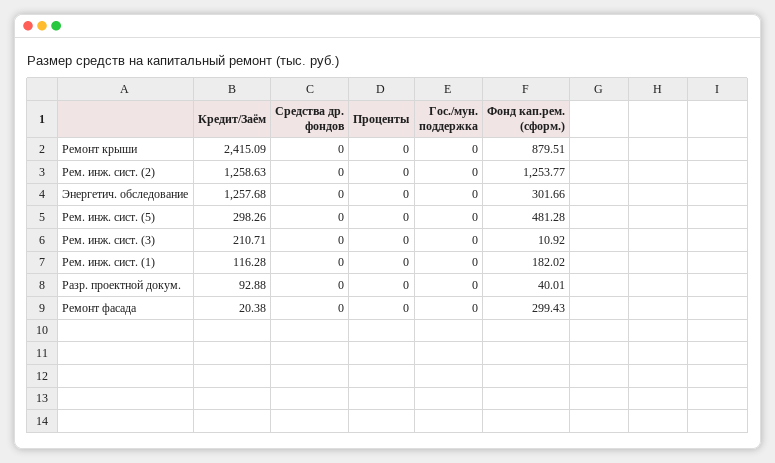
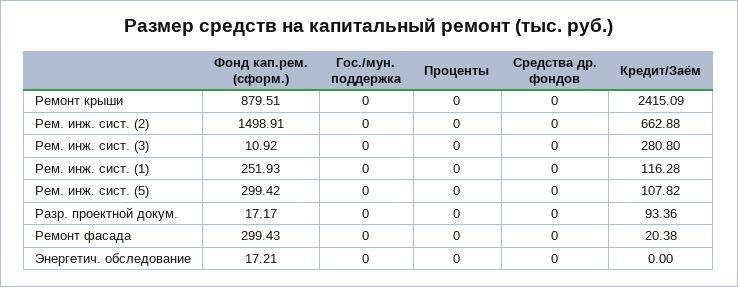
  {
    "Кредит/Заём": {
      "Ремонт крыши": 2415.09,
-     "Рем. инж. сист. (2)": 1258.63,
+     "Рем. инж. сист. (2)": 662.88,
-     "Энергетич. обследование": 1257.68,
+     "Энергетич. обследование": 0,
-     "Рем. инж. сист. (5)": 298.26,
+     "Рем. инж. сист. (5)": 107.82,
-     "Рем. инж. сист. (3)": 210.71,
+     "Рем. инж. сист. (3)": 280.8,
      "Рем. инж. сист. (1)": 116.28,
-     "Разр. проектной докум.": 92.88,
+     "Разр. проектной докум.": 93.36,
      "Ремонт фасада": 20.38
    },
    "Средства др. фондов": {
      "Ремонт крыши": 0,
      "Рем. инж. сист. (2)": 0,
      "Энергетич. обследование": 0,
      "Рем. инж. сист. (5)": 0,
      "Рем. инж. сист. (3)": 0,
      "Рем. инж. сист. (1)": 0,
      "Разр. проектной докум.": 0,
      "Ремонт фасада": 0
    },
    "Проценты": {
      "Ремонт крыши": 0,
      "Рем. инж. сист. (2)": 0,
      "Энергетич. обследование": 0,
      "Рем. инж. сист. (5)": 0,
      "Рем. инж. сист. (3)": 0,
      "Рем. инж. сист. (1)": 0,
      "Разр. проектной докум.": 0,
      "Ремонт фасада": 0
    },
    "Гос./мун. поддержка": {
      "Ремонт крыши": 0,
      "Рем. инж. сист. (2)": 0,
      "Энергетич. обследование": 0,
      "Рем. инж. сист. (5)": 0,
      "Рем. инж. сист. (3)": 0,
      "Рем. инж. сист. (1)": 0,
      "Разр. проектной докум.": 0,
      "Ремонт фасада": 0
    },
    "Фонд кап.рем. (сформ.)": {
      "Ремонт крыши": 879.51,
-     "Рем. инж. сист. (2)": 1253.77,
+     "Рем. инж. сист. (2)": 1498.91,
-     "Энергетич. обследование": 301.66,
+     "Энергетич. обследование": 17.21,
-     "Рем. инж. сист. (5)": 481.28,
+     "Рем. инж. сист. (5)": 299.42,
      "Рем. инж. сист. (3)": 10.92,
-     "Рем. инж. сист. (1)": 182.02,
+     "Рем. инж. сист. (1)": 251.93,
-     "Разр. проектной докум.": 40.01,
+     "Разр. проектной докум.": 17.17,
      "Ремонт фасада": 299.43
    }
  }

